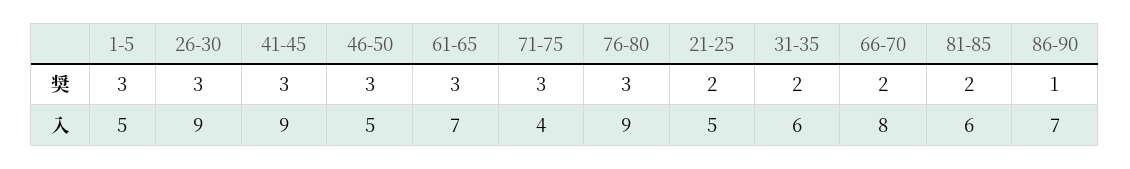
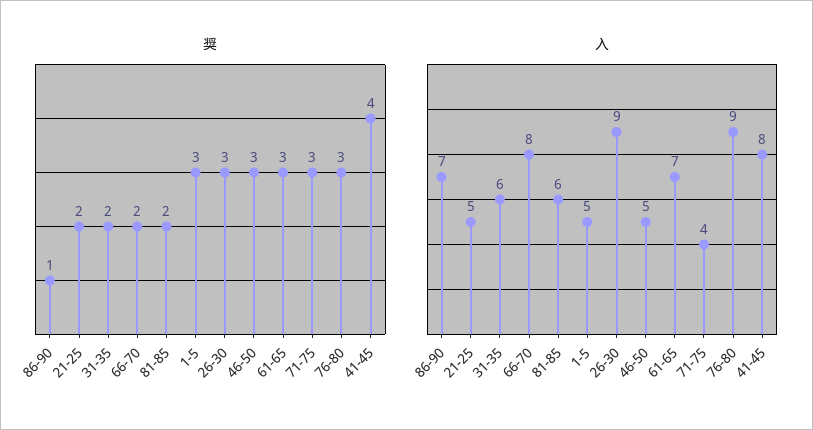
  {
    "奨": {
      "1-5": 3,
      "26-30": 3,
-     "41-45": 3,
+     "41-45": 4,
      "46-50": 3,
      "61-65": 3,
      "71-75": 3,
      "76-80": 3,
      "21-25": 2,
      "31-35": 2,
      "66-70": 2,
      "81-85": 2,
      "86-90": 1
    },
    "入": {
      "1-5": 5,
      "26-30": 9,
-     "41-45": 9,
+     "41-45": 8,
      "46-50": 5,
      "61-65": 7,
      "71-75": 4,
      "76-80": 9,
      "21-25": 5,
      "31-35": 6,
      "66-70": 8,
      "81-85": 6,
      "86-90": 7
    }
  }

